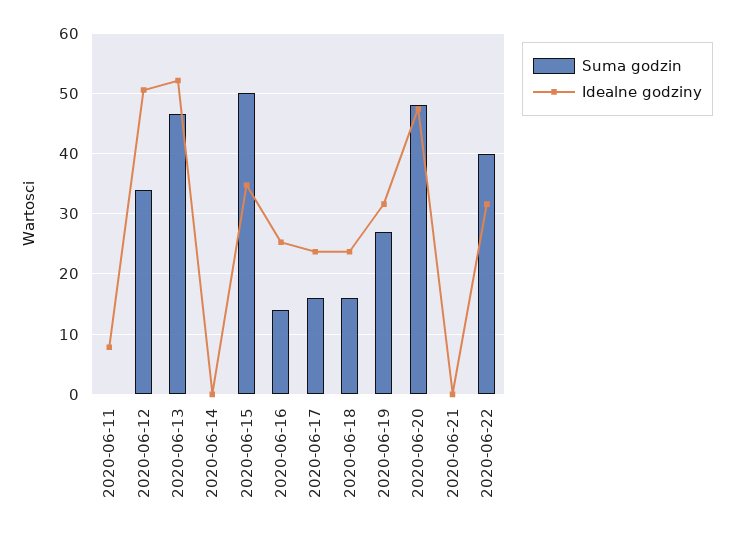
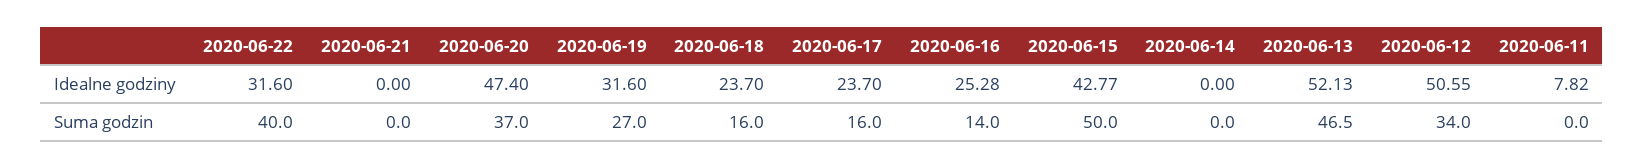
  {
    "Suma godzin": {
      "2020-06-11": 0,
      "2020-06-12": 34,
      "2020-06-13": 46.5,
      "2020-06-14": 0,
      "2020-06-15": 50,
      "2020-06-16": 14,
      "2020-06-17": 16,
      "2020-06-18": 16,
      "2020-06-19": 27,
-     "2020-06-20": 48,
+     "2020-06-20": 37,
      "2020-06-21": 0,
      "2020-06-22": 40
    },
    "Idealne godziny": {
      "2020-06-11": 7.82,
      "2020-06-12": 50.55,
      "2020-06-13": 52.13,
      "2020-06-14": 0,
-     "2020-06-15": 35,
+     "2020-06-15": 42.77,
      "2020-06-16": 25.28,
      "2020-06-17": 23.7,
      "2020-06-18": 23.7,
      "2020-06-19": 31.6,
      "2020-06-20": 47.4,
      "2020-06-21": 0,
      "2020-06-22": 31.6
    }
  }

